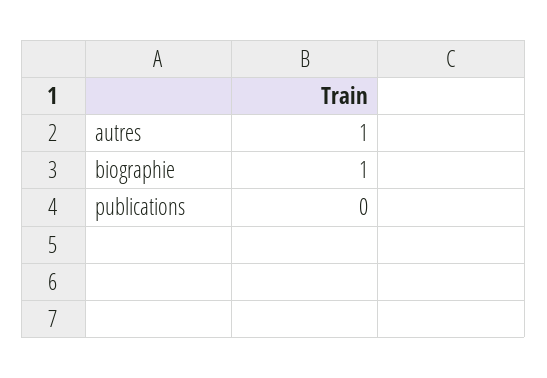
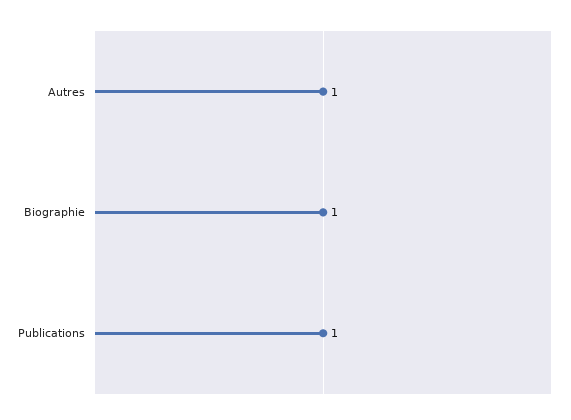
  {
    "autres": 1,
    "biographie": 1,
-   "publications": 0
+   "publications": 1
  }

